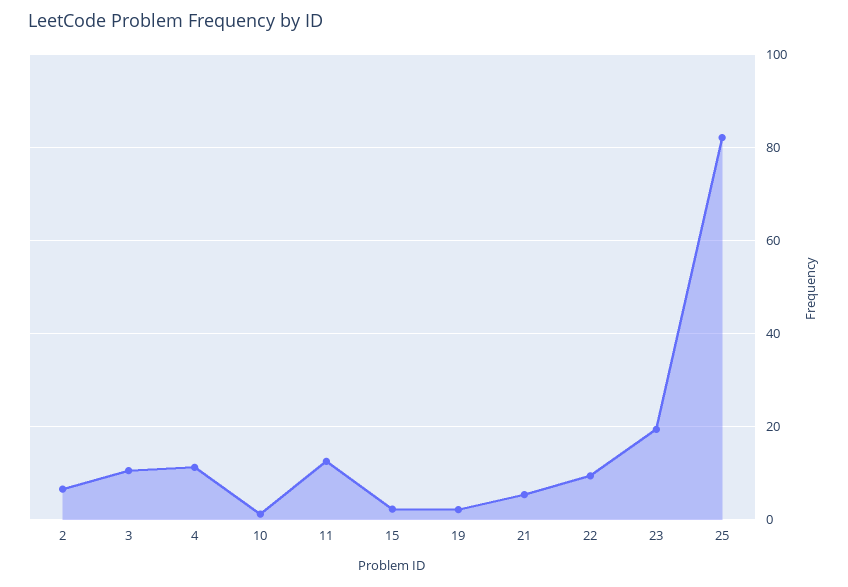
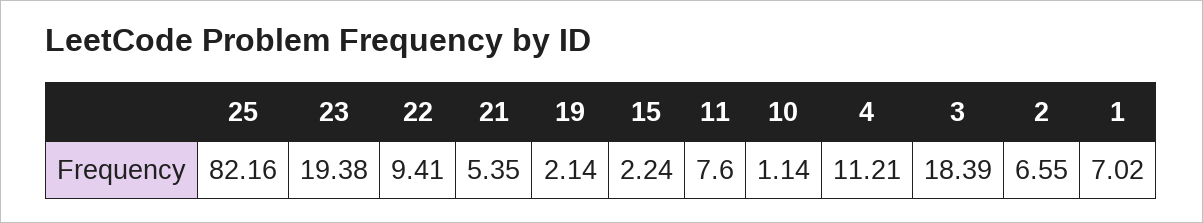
  {
    "2": 6.55,
-   "3": 10,
+   "3": 18.39,
    "4": 11.21,
    "10": 1.14,
-   "11": 12,
+   "11": 7.6,
    "15": 2.24,
    "19": 2.14,
    "21": 5.35,
    "22": 9.41,
    "23": 19.38,
-   "25": 82.16
+   "25": 82.16,
+   "1": 7.02
  }

